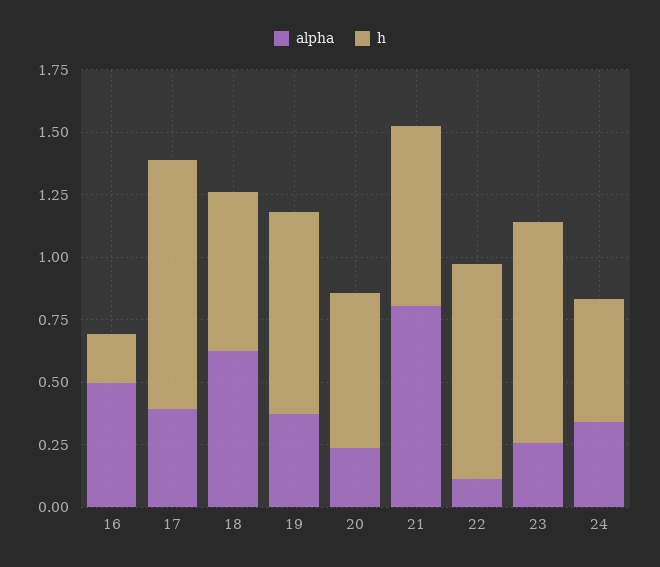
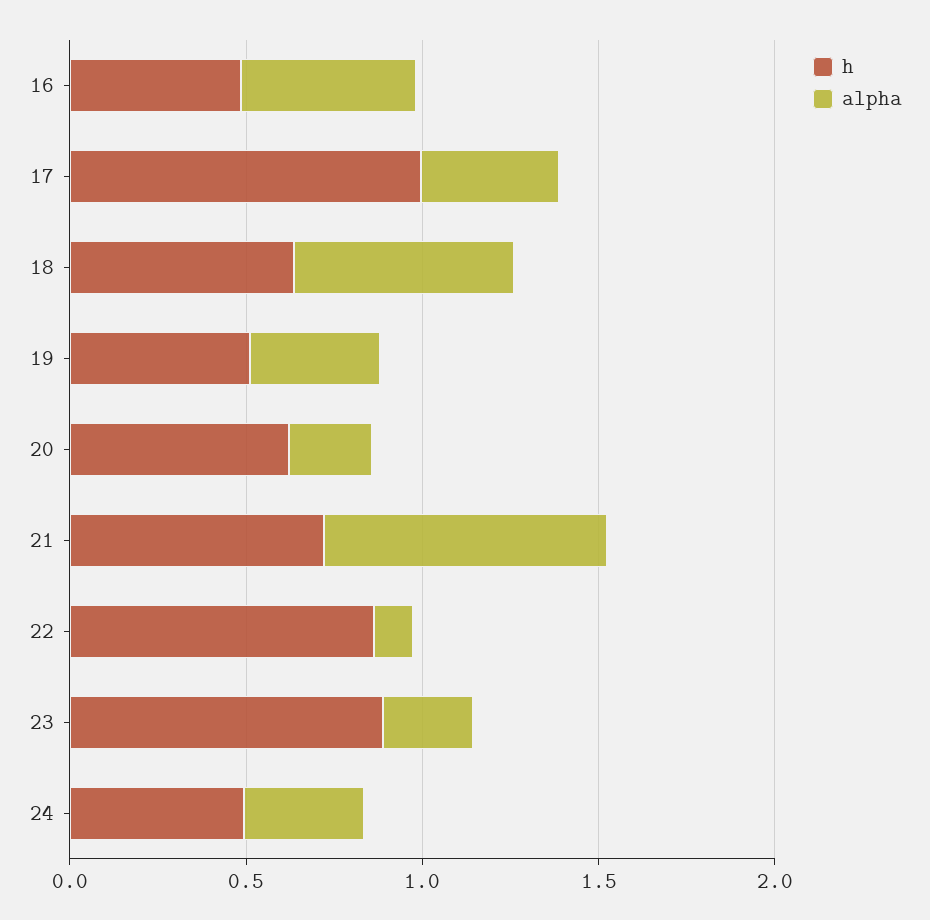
  {
    "alpha": {
      "16": 0.5,
      "17": 0.4,
      "18": 0.6,
      "19": 0.35,
      "20": 0.25,
      "21": 0.8,
      "22": 0.1,
      "23": 0.25,
      "24": 0.35
    },
    "h": {
-     "16": 0.2,
+     "16": 0.5,
      "17": 1,
      "18": 0.65,
-     "19": 0.8,
+     "19": 0.5,
      "20": 0.6,
      "21": 0.7,
      "22": 0.85,
      "23": 0.9,
      "24": 0.5
    }
  }

